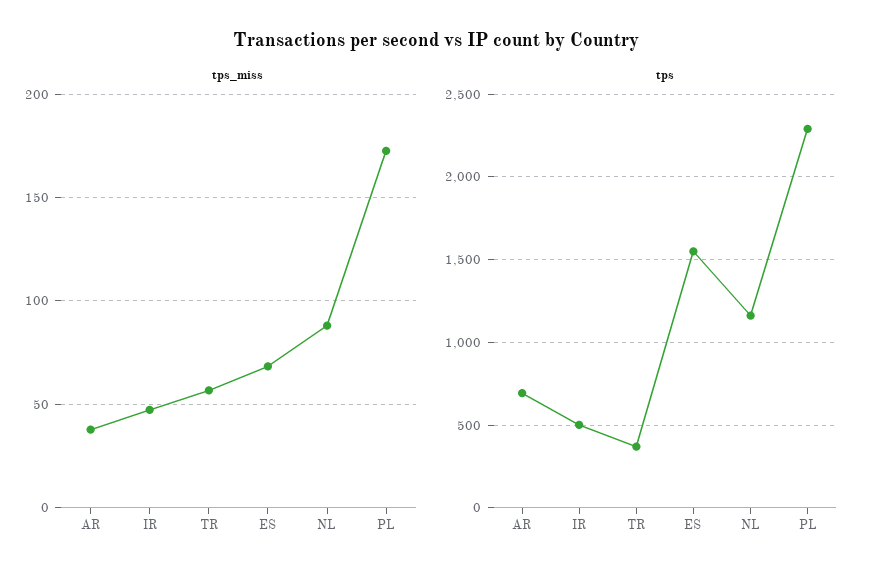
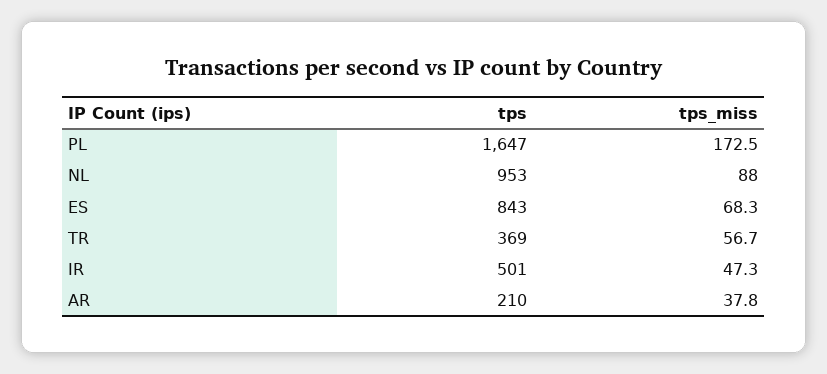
  {
    "tps_miss": {
      "AR": 37.8,
      "IR": 47.3,
      "TR": 56.7,
      "ES": 68.3,
      "NL": 88,
      "PL": 172.5
    },
    "tps": {
-     "AR": 700,
+     "AR": 210,
      "IR": 501,
      "TR": 369,
-     "ES": 1550,
+     "ES": 843,
-     "NL": 1150,
+     "NL": 953,
-     "PL": 2300
+     "PL": 1647
    }
  }

